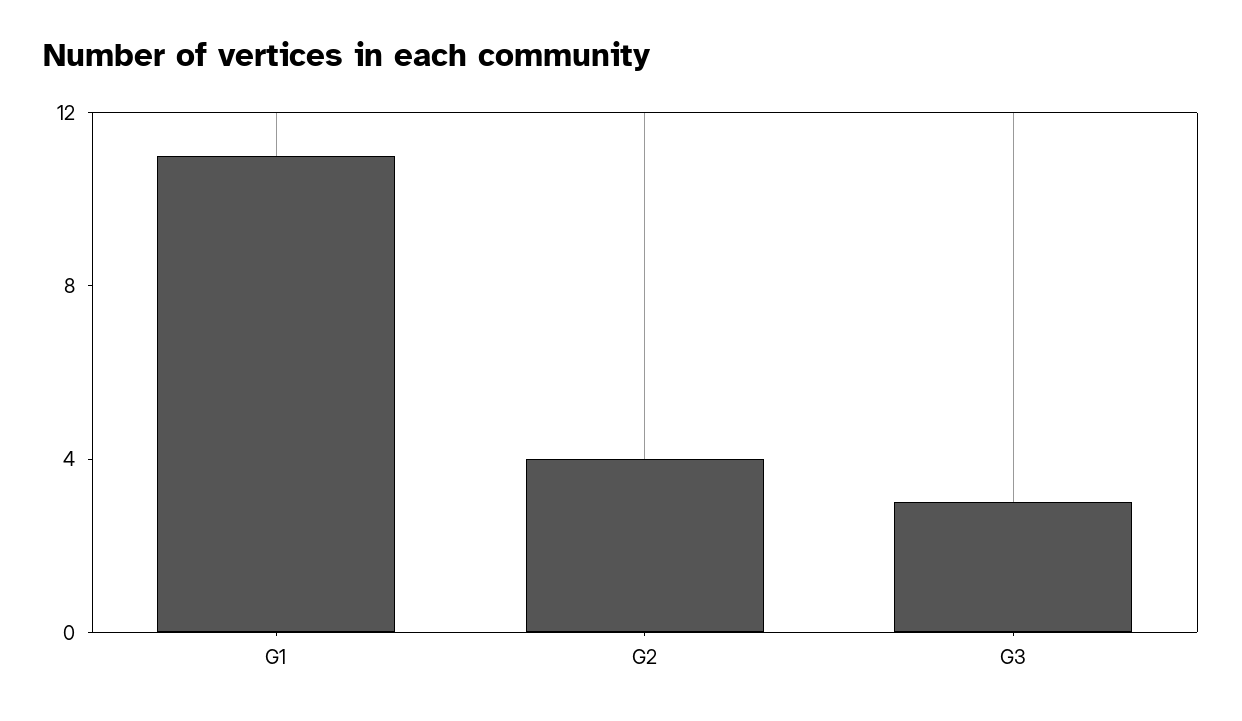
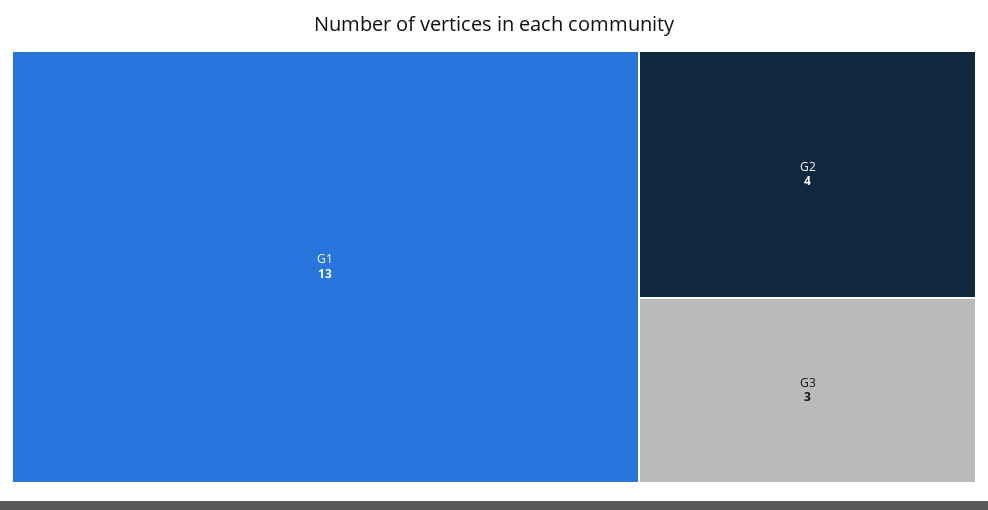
  {
-   "G1": 11,
+   "G1": 13,
    "G2": 4,
    "G3": 3
  }

